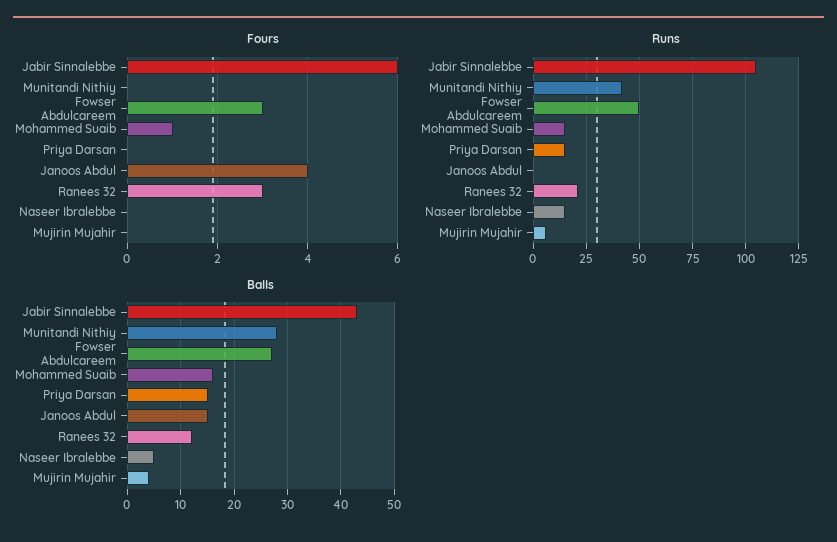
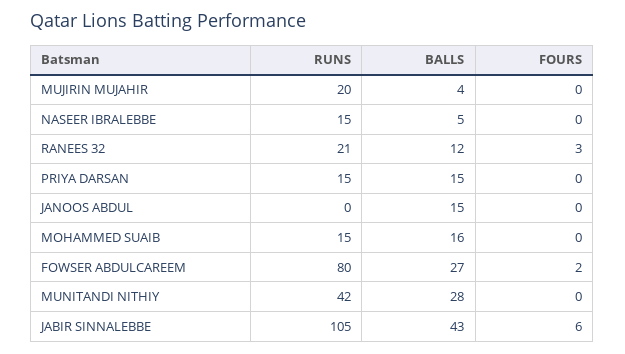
  {
    "Fours": {
      "Jabir Sinnalebbe": 6,
      "Munitandi Nithiy": 0,
-     "Fowser Abdulcareem": 3,
+     "Fowser Abdulcareem": 2,
-     "Mohammed Suaib": 1,
+     "Mohammed Suaib": 0,
      "Priya Darsan": 0,
-     "Janoos Abdul": 4,
+     "Janoos Abdul": 0,
      "Ranees 32": 3,
      "Naseer Ibralebbe": 0,
      "Mujirin Mujahir": 0
    },
    "Runs": {
      "Jabir Sinnalebbe": 105,
      "Munitandi Nithiy": 42,
-     "Fowser Abdulcareem": 50,
+     "Fowser Abdulcareem": 80,
      "Mohammed Suaib": 15,
      "Priya Darsan": 15,
      "Janoos Abdul": 0,
      "Ranees 32": 21,
      "Naseer Ibralebbe": 15,
-     "Mujirin Mujahir": 5
+     "Mujirin Mujahir": 20
    },
    "Balls": {
      "Jabir Sinnalebbe": 43,
      "Munitandi Nithiy": 28,
      "Fowser Abdulcareem": 27,
      "Mohammed Suaib": 16,
      "Priya Darsan": 15,
      "Janoos Abdul": 15,
      "Ranees 32": 12,
      "Naseer Ibralebbe": 5,
      "Mujirin Mujahir": 4
    }
  }

